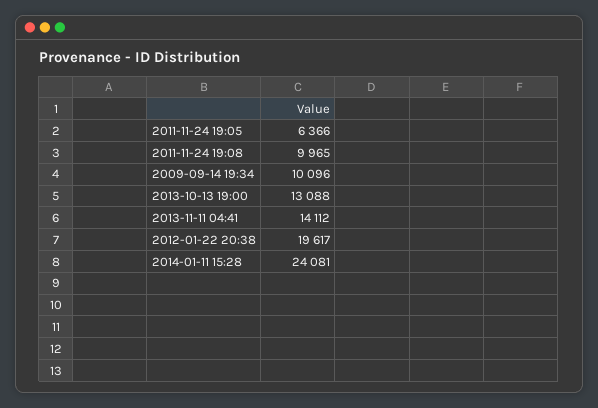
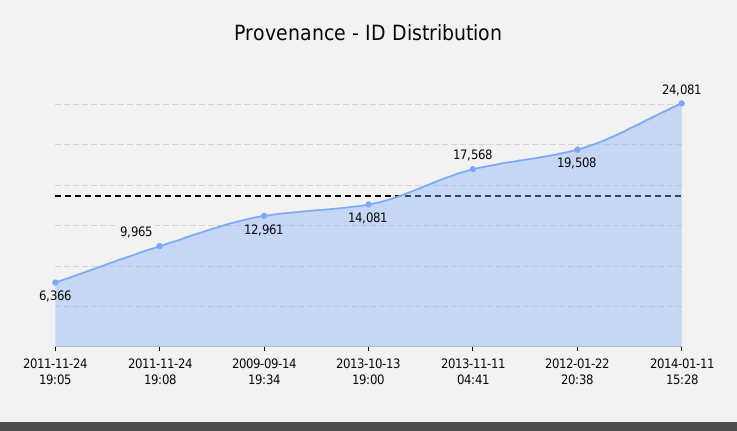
  {
    "2011-11-24 19:05": 6366,
    "2011-11-24 19:08": 9965,
-   "2009-09-14 19:34": 10096,
+   "2009-09-14 19:34": 12961,
-   "2013-10-13 19:00": 13088,
+   "2013-10-13 19:00": 14081,
-   "2013-11-11 04:41": 14112,
+   "2013-11-11 04:41": 17568,
-   "2012-01-22 20:38": 19617,
+   "2012-01-22 20:38": 19508,
    "2014-01-11 15:28": 24081
  }

